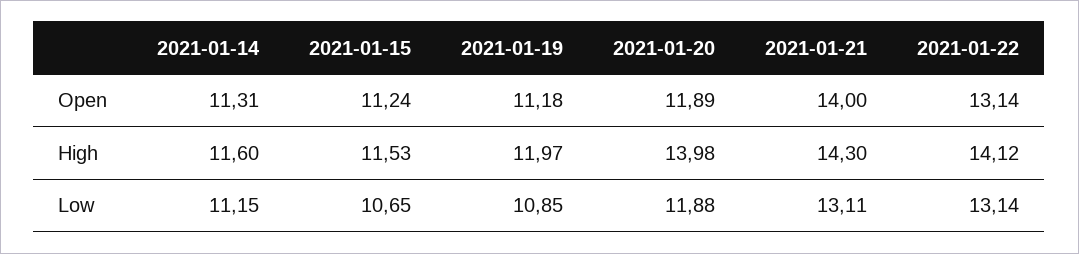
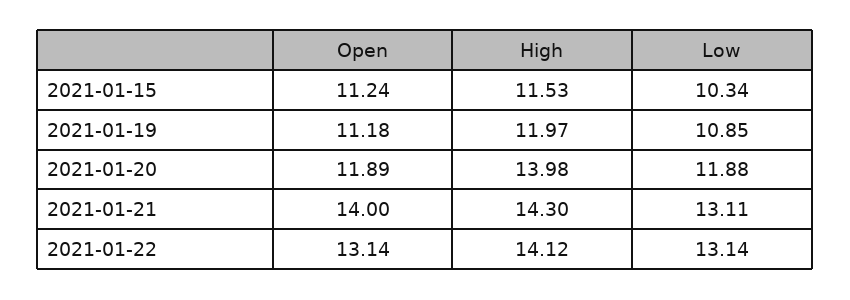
  {
-   "2021-01-14": {
-     "Open": 11.31,
-     "High": 11.6,
-     "Low": 11.15
-   },
    "2021-01-15": {
      "Open": 11.24,
      "High": 11.53,
-     "Low": 10.65
+     "Low": 10.34
    },
    "2021-01-19": {
      "Open": 11.18,
      "High": 11.97,
      "Low": 10.85
    },
    "2021-01-20": {
      "Open": 11.89,
      "High": 13.98,
      "Low": 11.88
    },
    "2021-01-21": {
      "Open": 14,
      "High": 14.3,
      "Low": 13.11
    },
    "2021-01-22": {
      "Open": 13.14,
      "High": 14.12,
      "Low": 13.14
    }
  }

